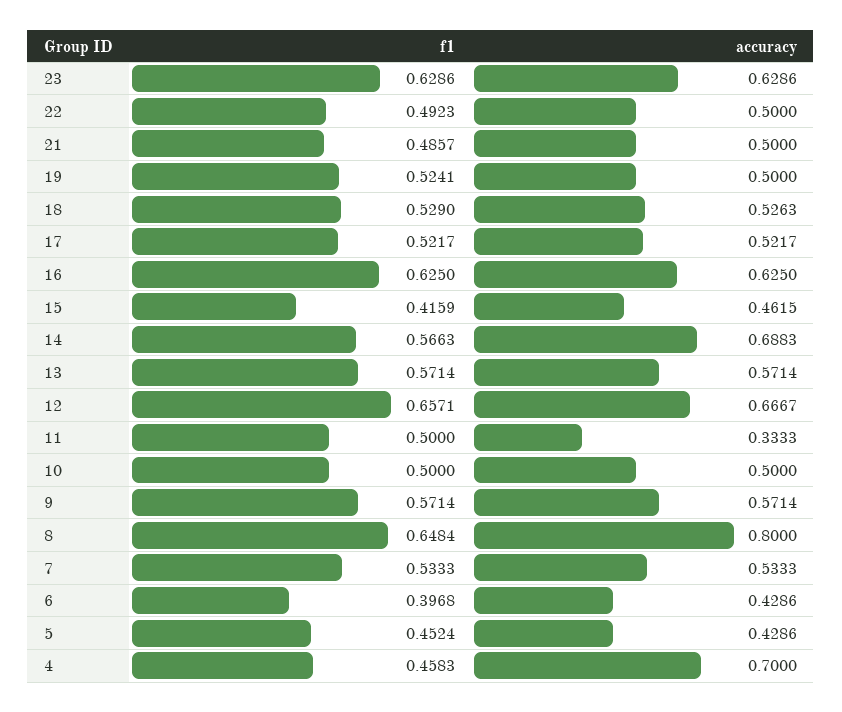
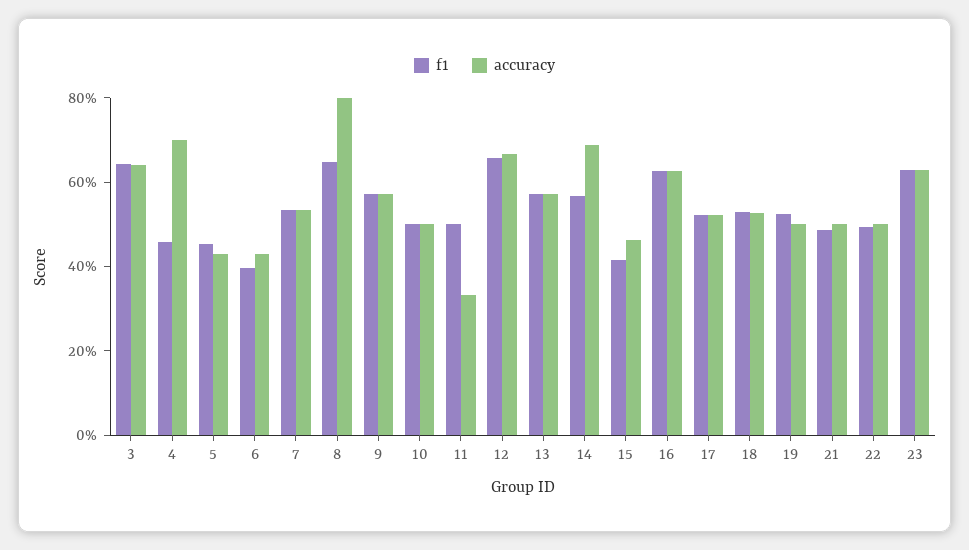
  {
    "f1": {
      "23": 0.6286,
      "22": 0.4923,
      "21": 0.4857,
      "19": 0.5241,
      "18": 0.529,
      "17": 0.5217,
      "16": 0.625,
      "15": 0.4159,
      "14": 0.5663,
      "13": 0.5714,
      "12": 0.6571,
      "11": 0.5,
      "10": 0.5,
      "9": 0.5714,
      "8": 0.6484,
      "7": 0.5333,
      "6": 0.3968,
      "5": 0.4524,
-     "4": 0.4583
+     "4": 0.4583,
+     "3": 0.65
    },
    "accuracy": {
      "23": 0.6286,
      "22": 0.5,
      "21": 0.5,
      "19": 0.5,
      "18": 0.5263,
      "17": 0.5217,
      "16": 0.625,
      "15": 0.4615,
      "14": 0.6883,
      "13": 0.5714,
      "12": 0.6667,
      "11": 0.3333,
      "10": 0.5,
      "9": 0.5714,
      "8": 0.8,
      "7": 0.5333,
      "6": 0.4286,
      "5": 0.4286,
-     "4": 0.7
+     "4": 0.7,
+     "3": 0.65
    }
  }

